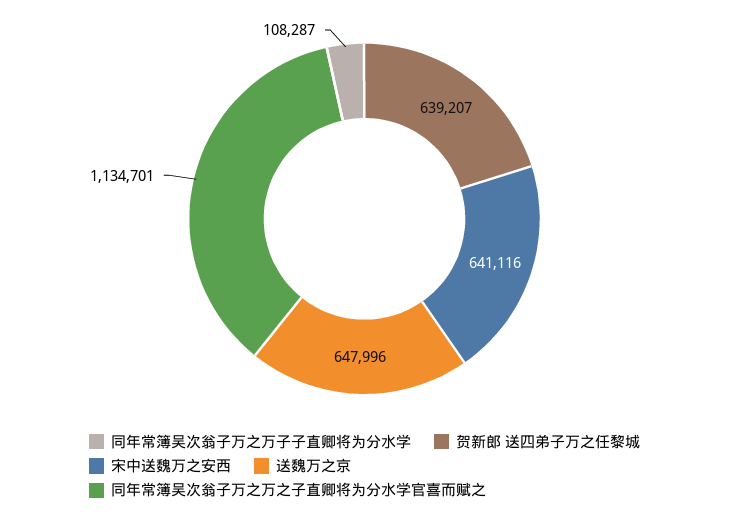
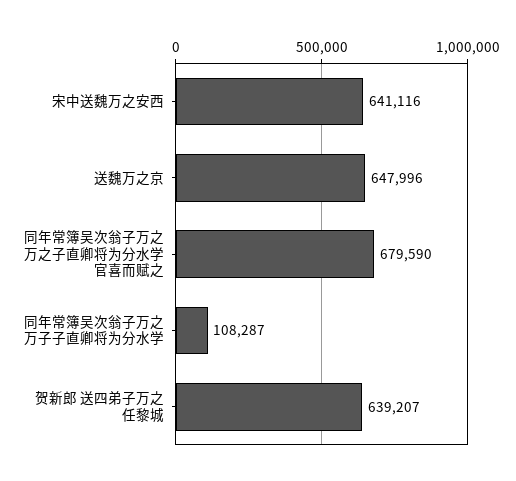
  {
    "同年常簿吴次翁子万之万子子直卿将为分水学": 108287,
    "贺新郎 送四弟子万之任黎城": 639207,
    "宋中送魏万之安西": 641116,
    "送魏万之京": 647996,
-   "同年常簿吴次翁子万之万之子直卿将为分水学官喜而赋之": 1134701
+   "同年常簿吴次翁子万之万之子直卿将为分水学官喜而赋之": 679590
  }

